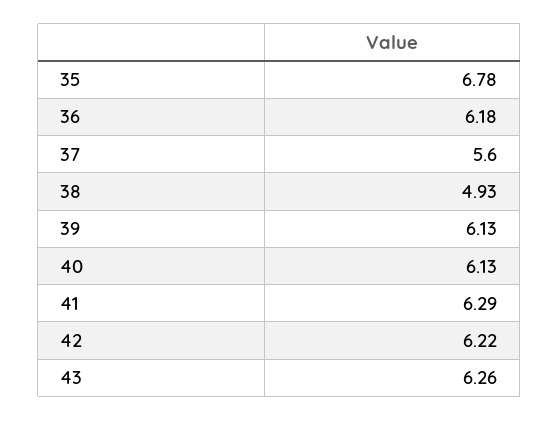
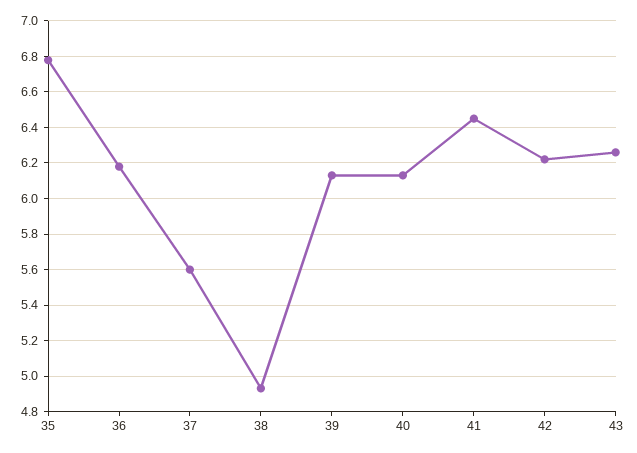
  {
    "35": 6.78,
    "36": 6.18,
    "37": 5.6,
    "38": 4.93,
    "39": 6.13,
    "40": 6.13,
-   "41": 6.29,
+   "41": 6.45,
    "42": 6.22,
    "43": 6.26
  }

